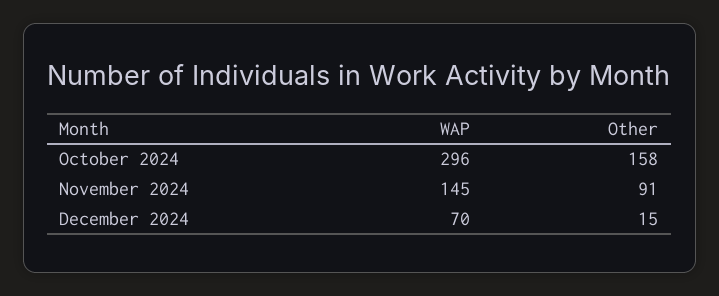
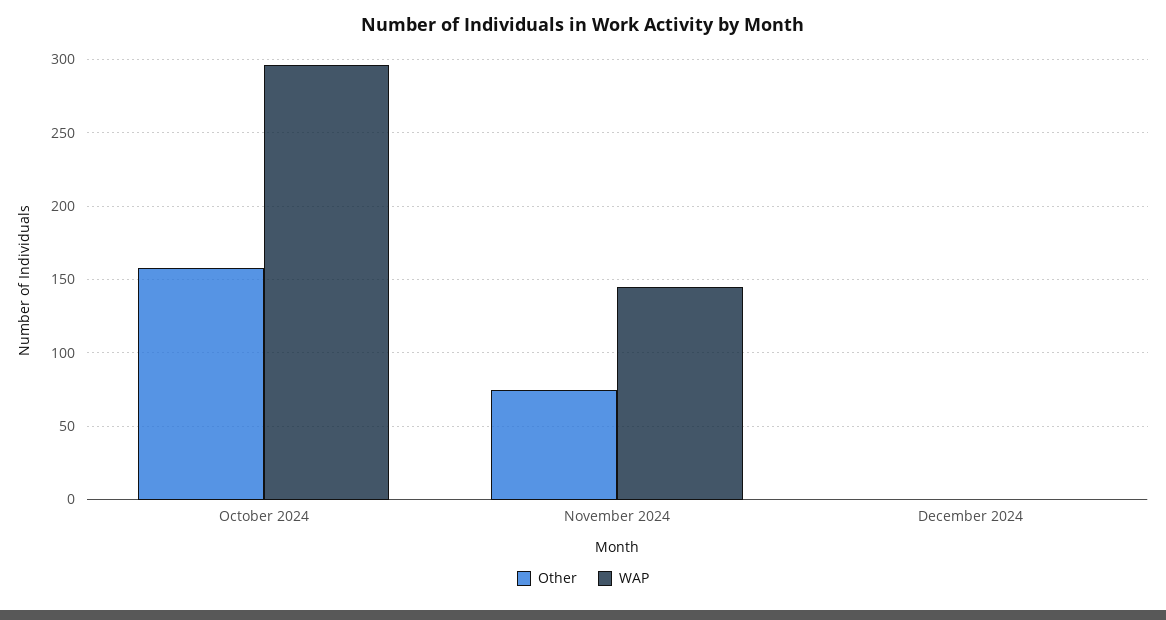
  {
    "WAP": {
      "October 2024": 296,
      "November 2024": 145,
-     "December 2024": 70
+     "December 2024": 0
    },
    "Other": {
      "October 2024": 158,
-     "November 2024": 91,
+     "November 2024": 75,
-     "December 2024": 15
+     "December 2024": 0
    }
  }

